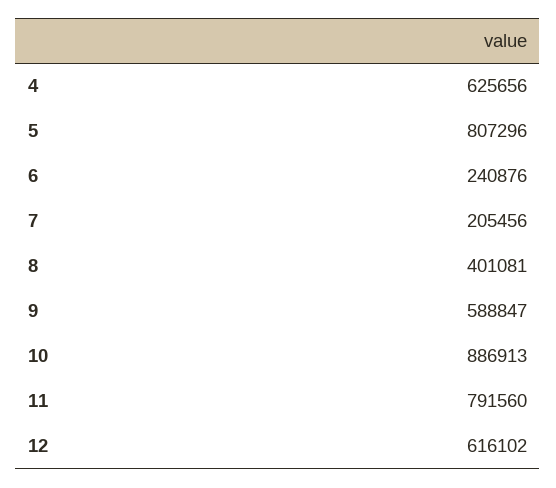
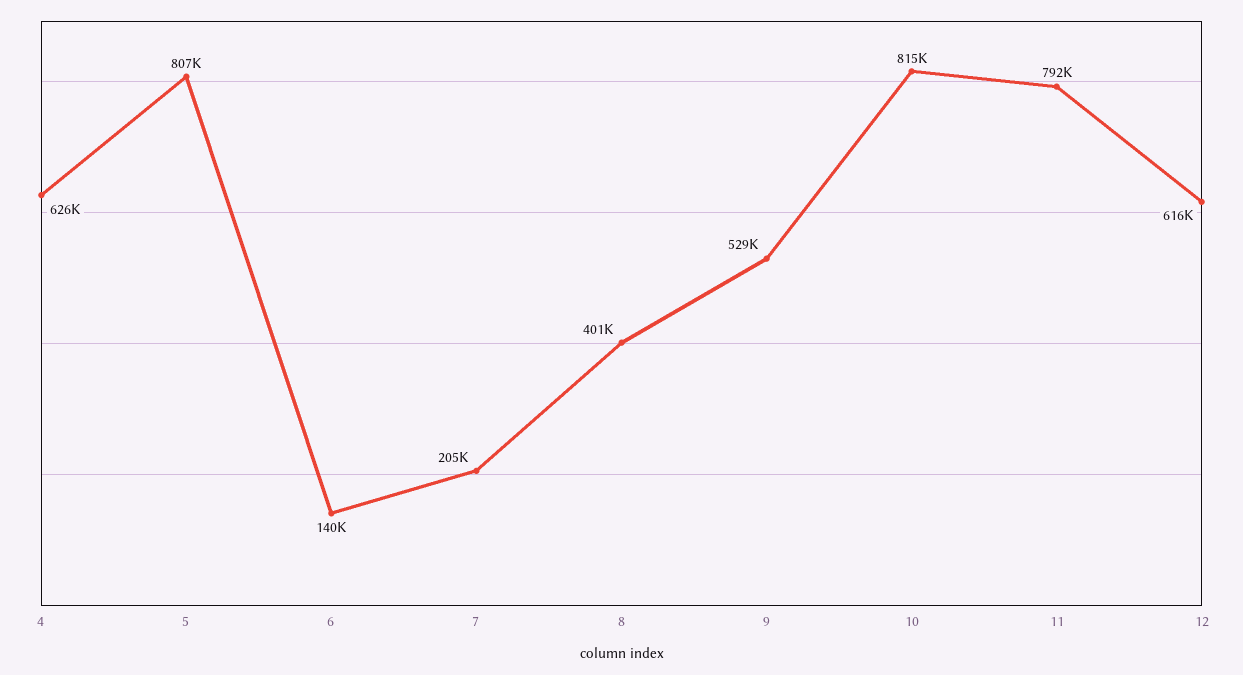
  {
    "4": 625656,
    "5": 807296,
-   "6": 240876,
+   "6": 140000,
    "7": 205456,
    "8": 401081,
-   "9": 588847,
+   "9": 529000,
-   "10": 886913,
+   "10": 815000,
    "11": 791560,
    "12": 616102
  }

